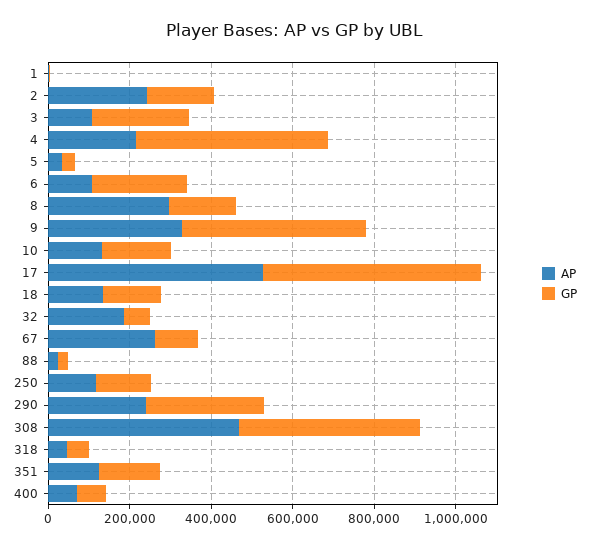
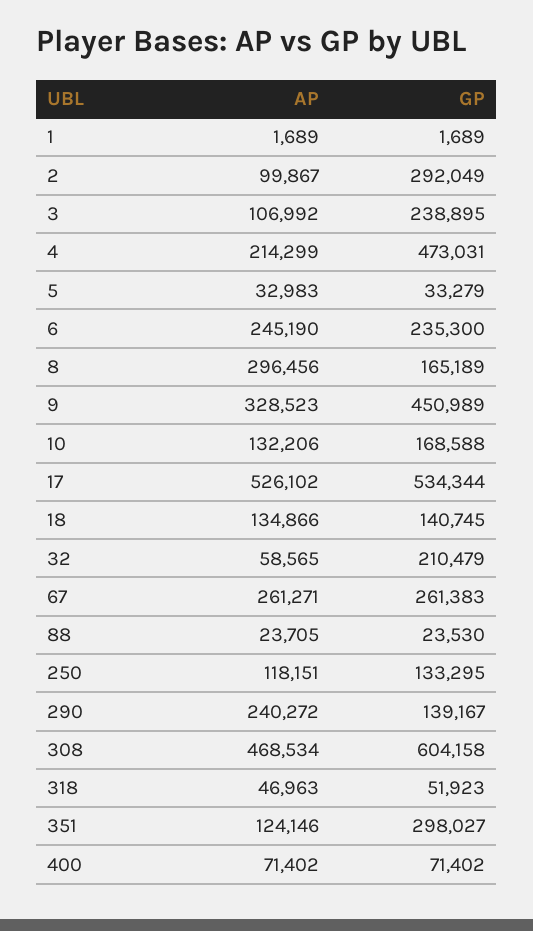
  {
    "AP": {
      "1": 1689,
-     "2": 250000,
+     "2": 99867,
      "3": 106992,
      "4": 214299,
      "5": 32983,
-     "6": 100000,
+     "6": 245190,
      "8": 296456,
      "9": 328523,
      "10": 132206,
      "17": 526102,
      "18": 134866,
-     "32": 200000,
+     "32": 58565,
      "67": 261271,
      "88": 23705,
      "250": 118151,
      "290": 240272,
      "308": 468534,
      "318": 46963,
      "351": 124146,
      "400": 71402
    },
    "GP": {
      "1": 1689,
-     "2": 150000,
+     "2": 292049,
      "3": 238895,
      "4": 473031,
      "5": 33279,
      "6": 235300,
      "8": 165189,
      "9": 450989,
      "10": 168588,
      "17": 534344,
      "18": 140745,
-     "32": 50000,
+     "32": 210479,
-     "67": 100000,
+     "67": 261383,
      "88": 23530,
      "250": 133295,
-     "290": 300000,
+     "290": 139167,
-     "308": 450000,
+     "308": 604158,
      "318": 51923,
-     "351": 150000,
+     "351": 298027,
      "400": 71402
    }
  }

